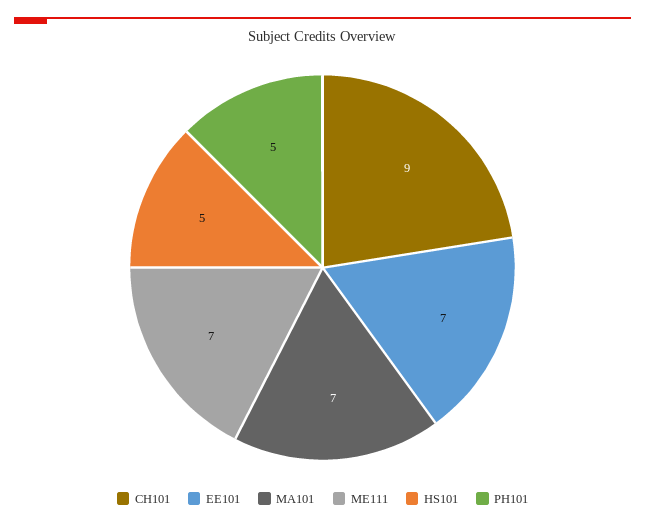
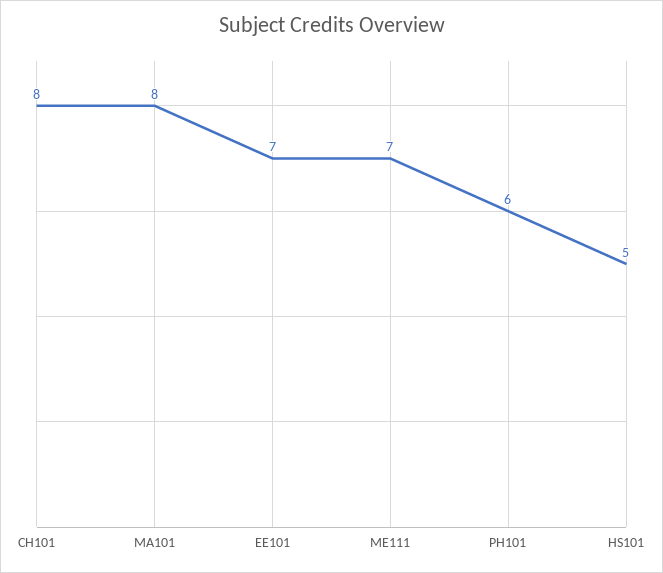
  {
-   "CH101": 9,
+   "CH101": 8,
    "EE101": 7,
-   "MA101": 7,
+   "MA101": 8,
    "ME111": 7,
    "HS101": 5,
-   "PH101": 5
+   "PH101": 6
  }

